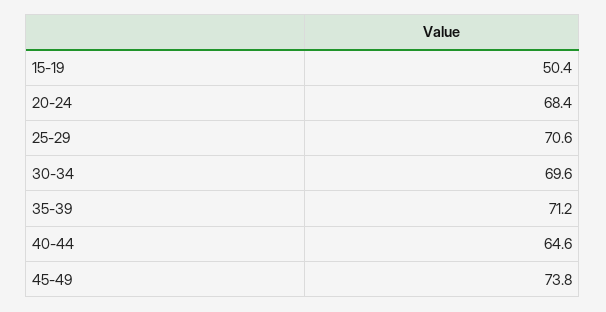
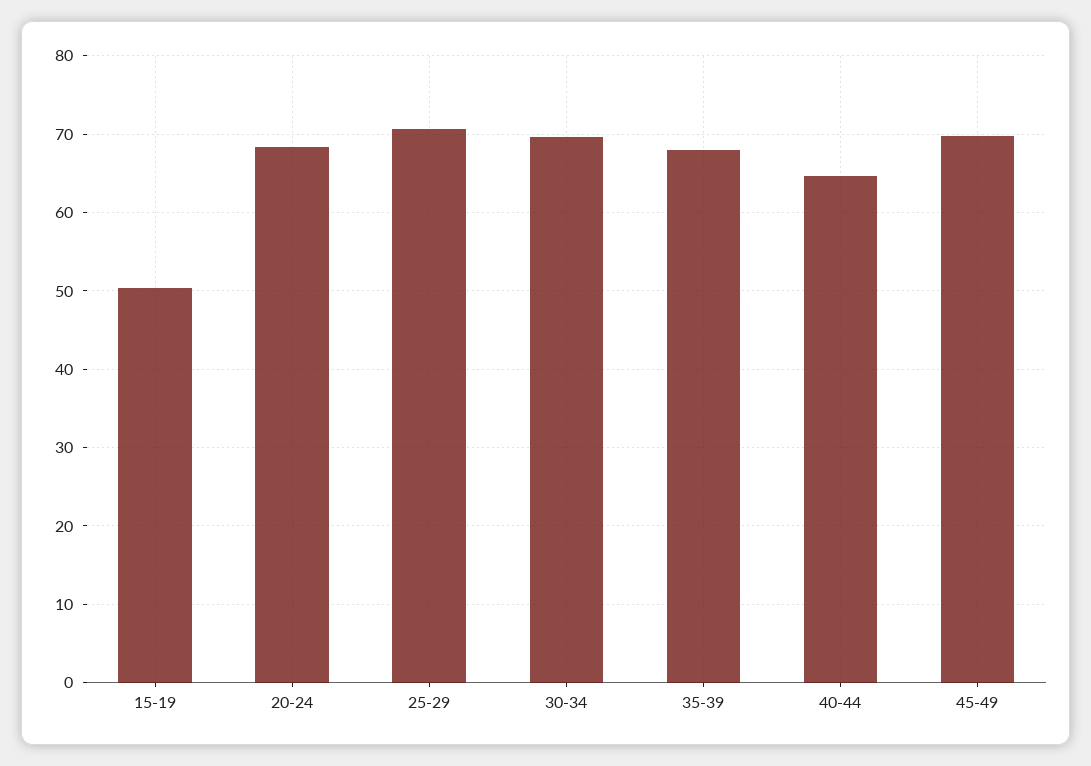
  {
    "15-19": 50.4,
    "20-24": 68.4,
    "25-29": 70.6,
    "30-34": 69.6,
-   "35-39": 71.2,
+   "35-39": 68,
    "40-44": 64.6,
-   "45-49": 73.8
+   "45-49": 70
  }

